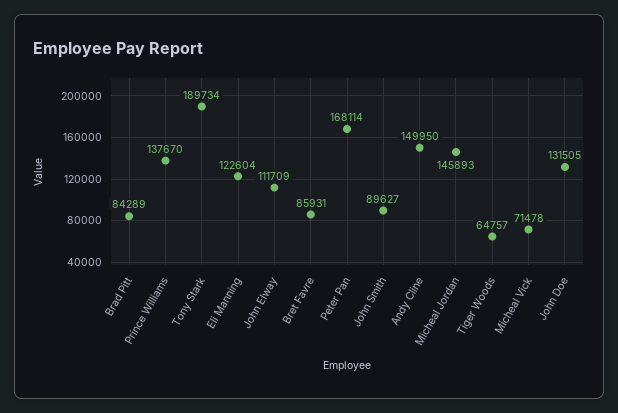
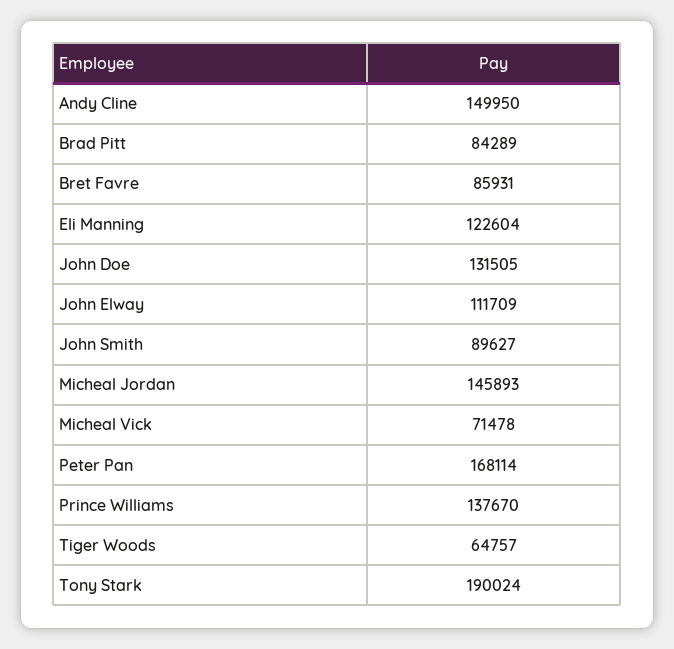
  {
    "Brad Pitt": 84289,
    "Prince Williams": 137670,
-   "Tony Stark": 189734,
+   "Tony Stark": 190024,
    "Eli Manning": 122604,
    "John Elway": 111709,
    "Bret Favre": 85931,
    "Peter Pan": 168114,
    "John Smith": 89627,
    "Andy Cline": 149950,
    "Micheal Jordan": 145893,
    "Tiger Woods": 64757,
    "Micheal Vick": 71478,
    "John Doe": 131505
  }

